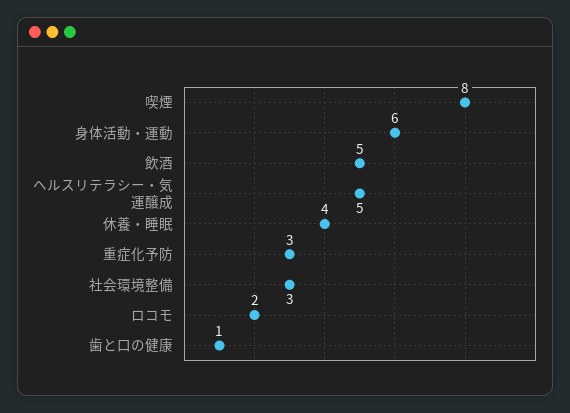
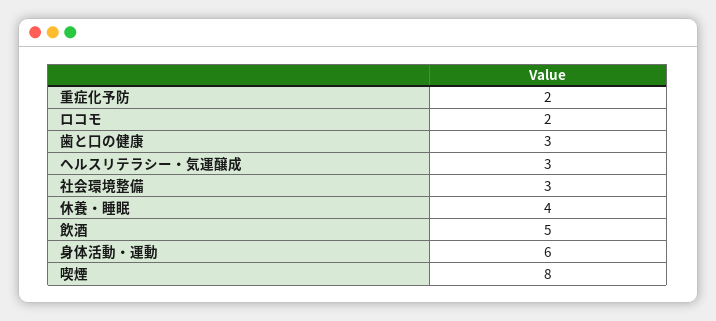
  {
    "喫煙": 8,
    "身体活動・運動": 6,
    "飲酒": 5,
-   "ヘルスリテラシー・気運醸成": 5,
+   "ヘルスリテラシー・気運醸成": 3,
    "休養・睡眠": 4,
-   "重症化予防": 3,
+   "重症化予防": 2,
    "社会環境整備": 3,
    "ロコモ": 2,
-   "歯と口の健康": 1
+   "歯と口の健康": 3
  }

